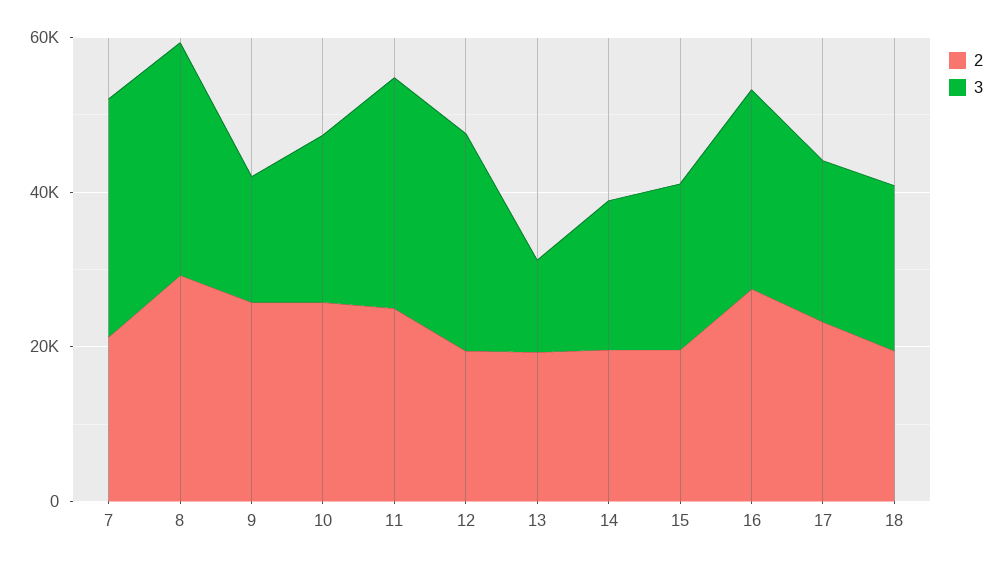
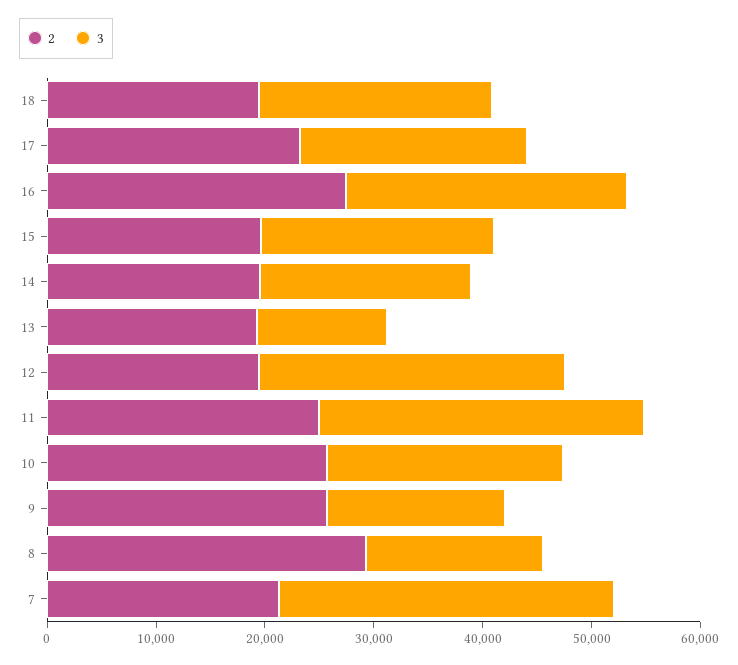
  {
    "2": {
      "7": 22000,
      "8": 30000,
      "9": 26000,
      "10": 26000,
      "11": 24000,
      "12": 20000,
      "13": 20000,
      "14": 20000,
      "15": 20000,
      "16": 28000,
      "17": 24000,
      "18": 20000
    },
    "3": {
      "7": 30000,
-     "8": 30000,
+     "8": 16000,
      "9": 16000,
      "10": 22000,
      "11": 30000,
      "12": 28000,
      "13": 12000,
      "14": 20000,
      "15": 22000,
      "16": 26000,
      "17": 20000,
      "18": 22000
    }
  }

